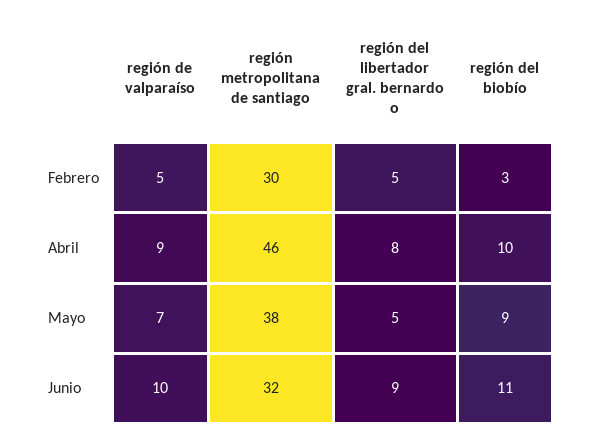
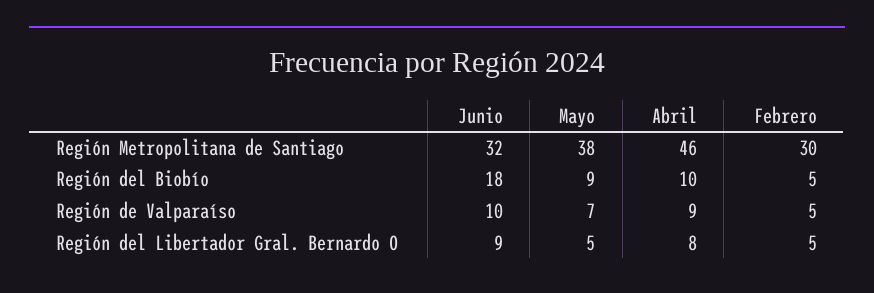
  {
    "región de valparaíso": {
      "Febrero": 5,
      "Abril": 9,
      "Mayo": 7,
      "Junio": 10
    },
    "región metropolitana de santiago": {
      "Febrero": 30,
      "Abril": 46,
      "Mayo": 38,
      "Junio": 32
    },
    "región del libertador gral. bernardo o": {
      "Febrero": 5,
      "Abril": 8,
      "Mayo": 5,
      "Junio": 9
    },
    "región del biobío": {
-     "Febrero": 3,
+     "Febrero": 5,
      "Abril": 10,
      "Mayo": 9,
-     "Junio": 11
+     "Junio": 18
    }
  }

